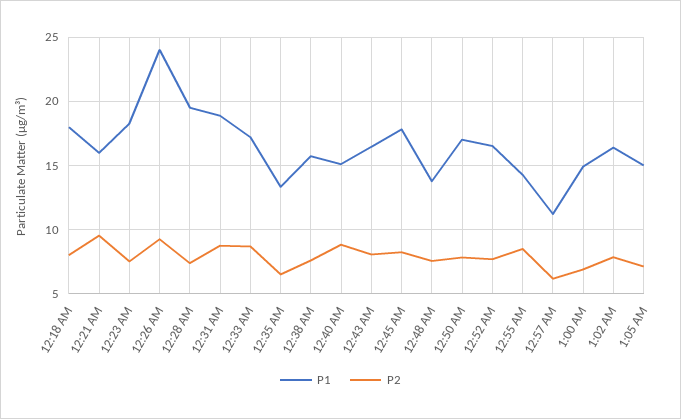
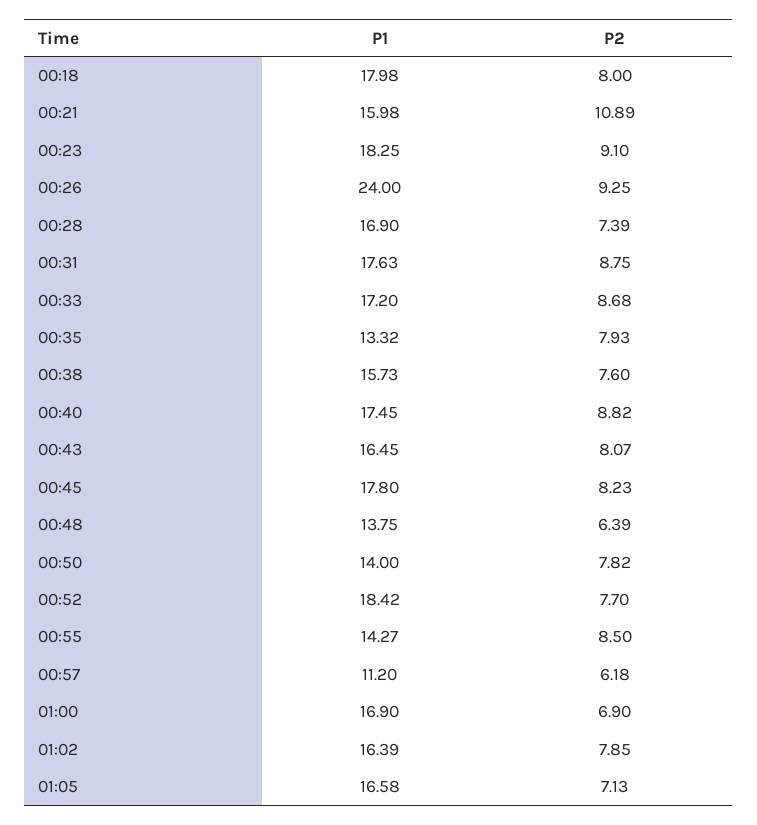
  {
    "P1": {
      "12:18 AM": 17.98,
      "12:21 AM": 15.98,
      "12:23 AM": 18.25,
      "12:26 AM": 24,
-     "12:28 AM": 19.5,
+     "12:28 AM": 16.9,
-     "12:31 AM": 19,
+     "12:31 AM": 17.63,
      "12:33 AM": 17.2,
      "12:35 AM": 13.32,
      "12:38 AM": 15.73,
-     "12:40 AM": 15,
+     "12:40 AM": 17.45,
      "12:43 AM": 16.45,
      "12:45 AM": 17.8,
      "12:48 AM": 13.75,
-     "12:50 AM": 17,
+     "12:50 AM": 14,
-     "12:52 AM": 16.5,
+     "12:52 AM": 18.42,
      "12:55 AM": 14.27,
      "12:57 AM": 11.2,
-     "1:00 AM": 15,
+     "1:00 AM": 16.9,
      "1:02 AM": 16.39,
-     "1:05 AM": 15
+     "1:05 AM": 16.58
    },
    "P2": {
      "12:18 AM": 8,
-     "12:21 AM": 9.5,
+     "12:21 AM": 10.89,
-     "12:23 AM": 7.5,
+     "12:23 AM": 9.1,
      "12:26 AM": 9.25,
      "12:28 AM": 7.39,
      "12:31 AM": 8.75,
      "12:33 AM": 8.68,
-     "12:35 AM": 6.5,
+     "12:35 AM": 7.93,
      "12:38 AM": 7.6,
      "12:40 AM": 8.82,
      "12:43 AM": 8.07,
      "12:45 AM": 8.23,
-     "12:48 AM": 7.5,
+     "12:48 AM": 6.39,
      "12:50 AM": 7.82,
      "12:52 AM": 7.7,
      "12:55 AM": 8.5,
      "12:57 AM": 6.18,
      "1:00 AM": 6.9,
      "1:02 AM": 7.85,
      "1:05 AM": 7.13
    }
  }

